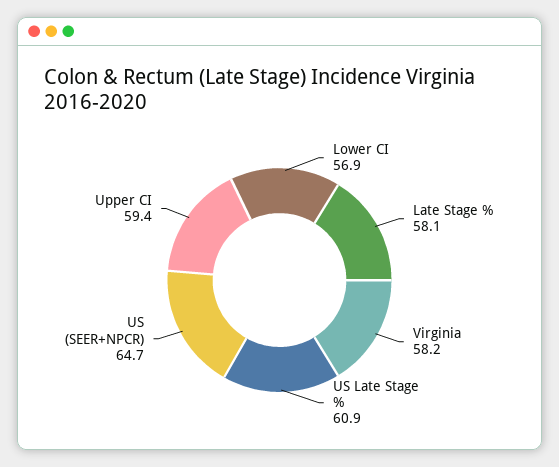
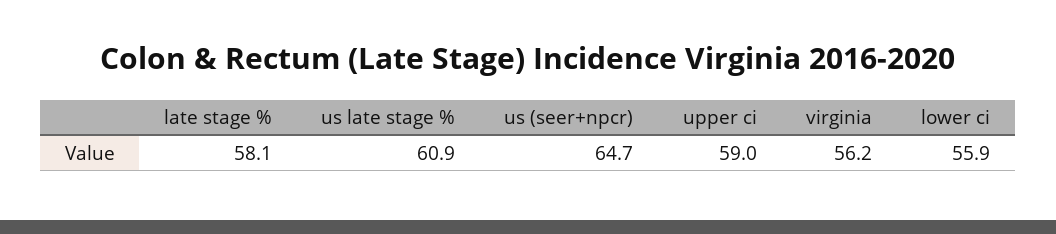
  {
-   "Lower CI": 56.9,
+   "Lower CI": 55.9,
    "Late Stage %": 58.1,
-   "Virginia": 58.2,
+   "Virginia": 56.2,
    "US Late Stage %": 60.9,
    "US (SEER+NPCR)": 64.7,
-   "Upper CI": 59.4
+   "Upper CI": 59
  }

